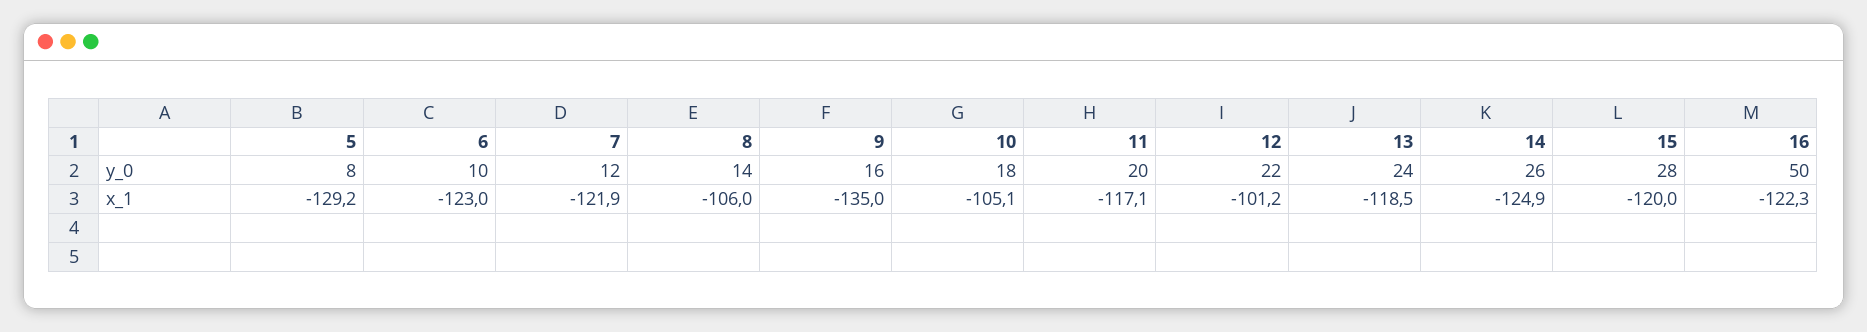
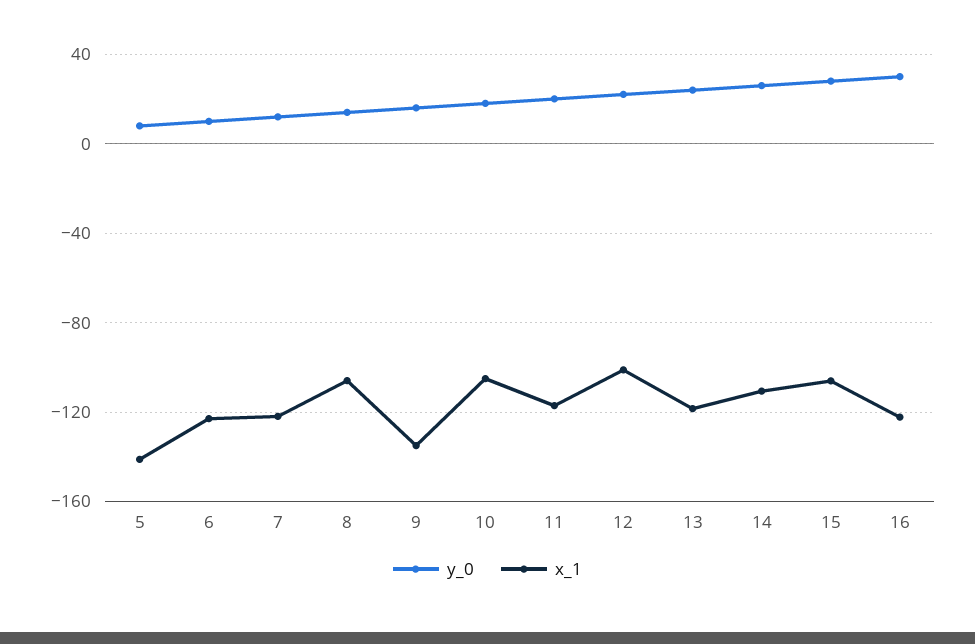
  {
    "y_0": {
      "5": 8,
      "6": 10,
      "7": 12,
      "8": 14,
      "9": 16,
      "10": 18,
      "11": 20,
      "12": 22,
      "13": 24,
      "14": 26,
      "15": 28,
-     "16": 50
+     "16": 30
    },
    "x_1": {
-     "5": -129.2,
+     "5": -140,
      "6": -123,
      "7": -121.9,
      "8": -106,
      "9": -135,
      "10": -105.1,
      "11": -117.1,
      "12": -101.2,
      "13": -118.5,
-     "14": -124.9,
+     "14": -110,
-     "15": -120,
+     "15": -105,
      "16": -122.3
    }
  }

